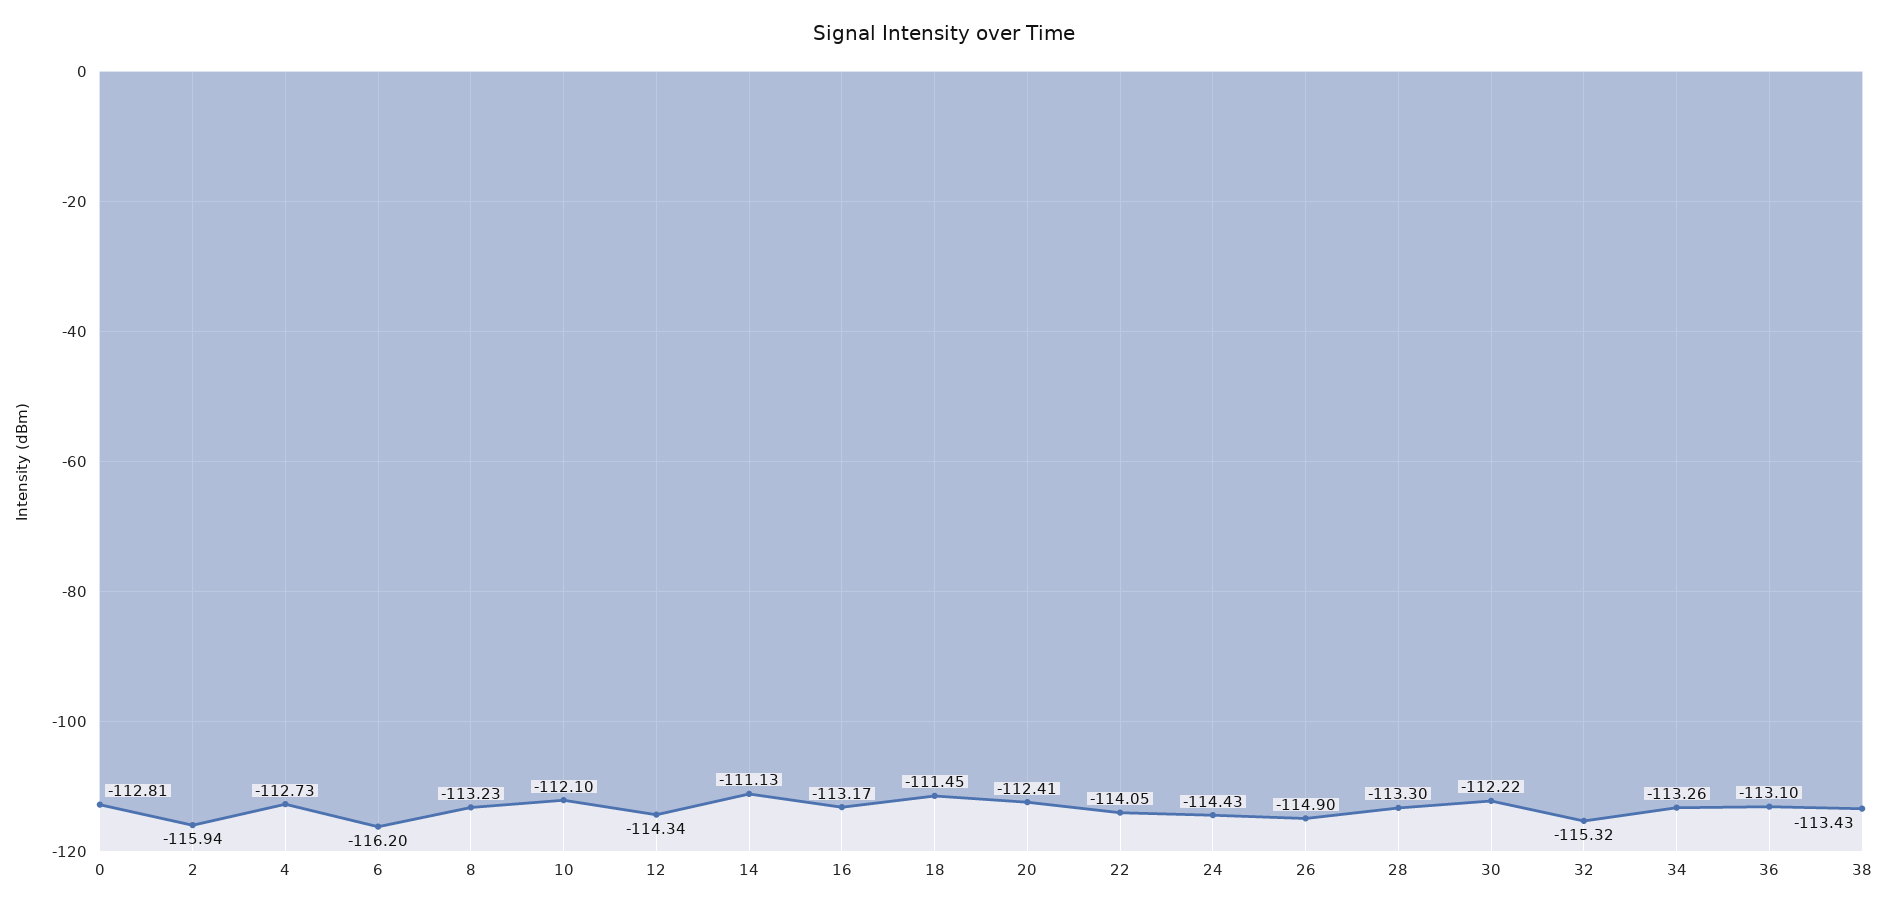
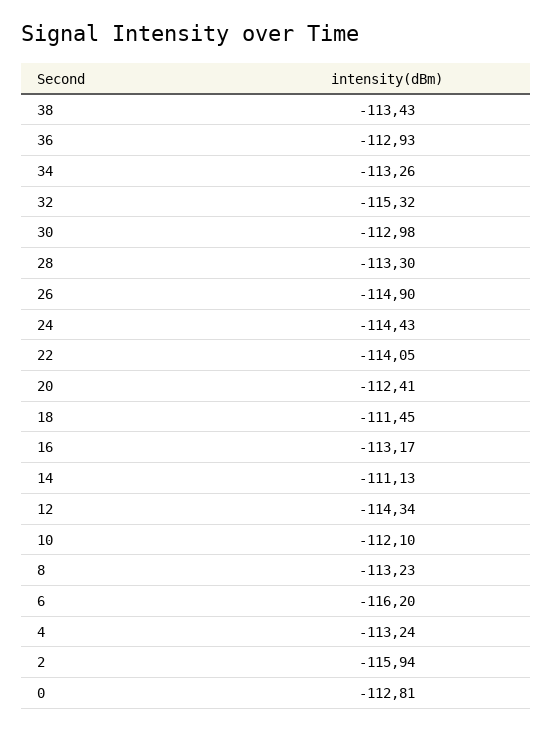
  {
    "0": -112.81,
    "2": -115.94,
-   "4": -112.73,
+   "4": -113.24,
    "6": -116.2,
    "8": -113.23,
    "10": -112.1,
    "12": -114.34,
    "14": -111.13,
    "16": -113.17,
    "18": -111.45,
    "20": -112.41,
    "22": -114.05,
    "24": -114.43,
    "26": -114.9,
    "28": -113.3,
-   "30": -112.22,
+   "30": -112.98,
    "32": -115.32,
    "34": -113.26,
-   "36": -113.1,
+   "36": -112.93,
    "38": -113.43
  }

